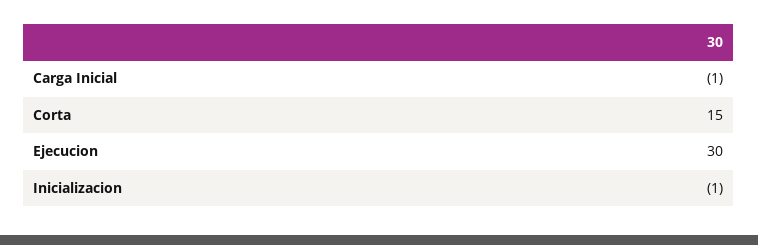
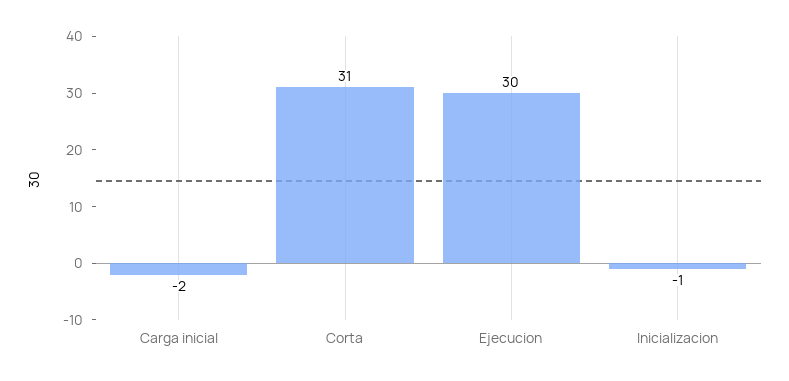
  {
-   "Carga Inicial": -1,
+   "Carga Inicial": -2,
-   "Corta": 15,
+   "Corta": 31,
    "Ejecucion": 30,
    "Inicializacion": -1
  }

